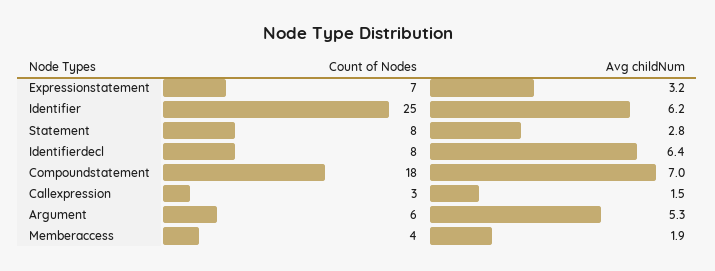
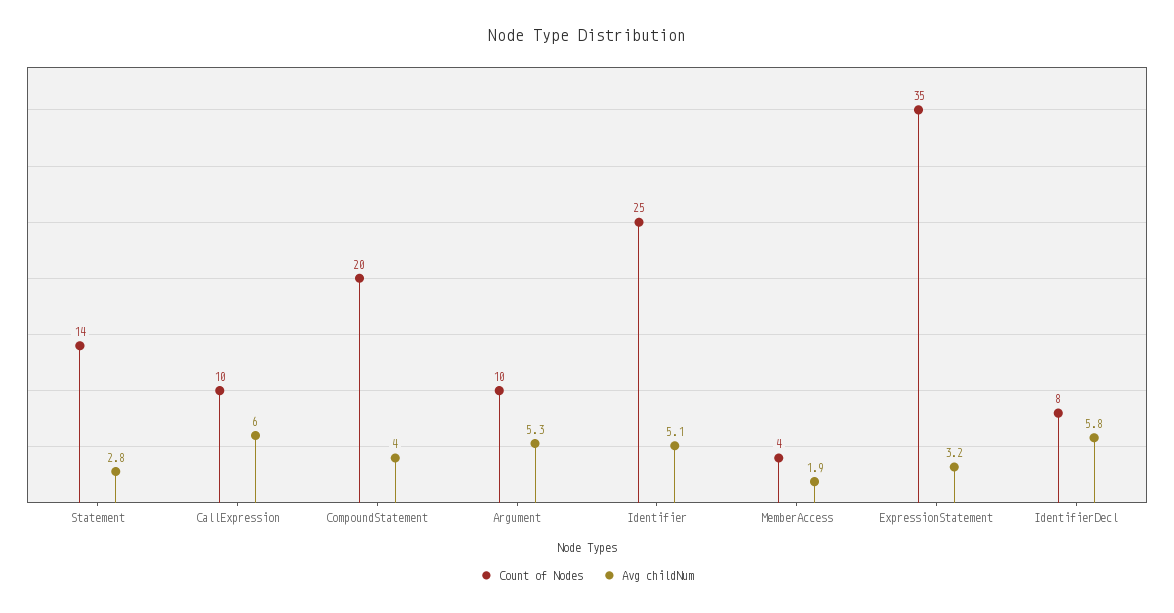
  {
    "Count of Nodes": {
-     "Expressionstatement": 7,
+     "Expressionstatement": 35,
      "Identifier": 25,
-     "Statement": 8,
+     "Statement": 14,
      "Identifierdecl": 8,
-     "Compoundstatement": 18,
+     "Compoundstatement": 20,
-     "Callexpression": 3,
+     "Callexpression": 10,
-     "Argument": 6,
+     "Argument": 10,
      "Memberaccess": 4
    },
    "Avg childNum": {
      "Expressionstatement": 3.2,
-     "Identifier": 6.2,
+     "Identifier": 5.1,
      "Statement": 2.8,
-     "Identifierdecl": 6.4,
+     "Identifierdecl": 5.8,
-     "Compoundstatement": 7,
+     "Compoundstatement": 4,
-     "Callexpression": 1.5,
+     "Callexpression": 6,
      "Argument": 5.3,
      "Memberaccess": 1.9
    }
  }

